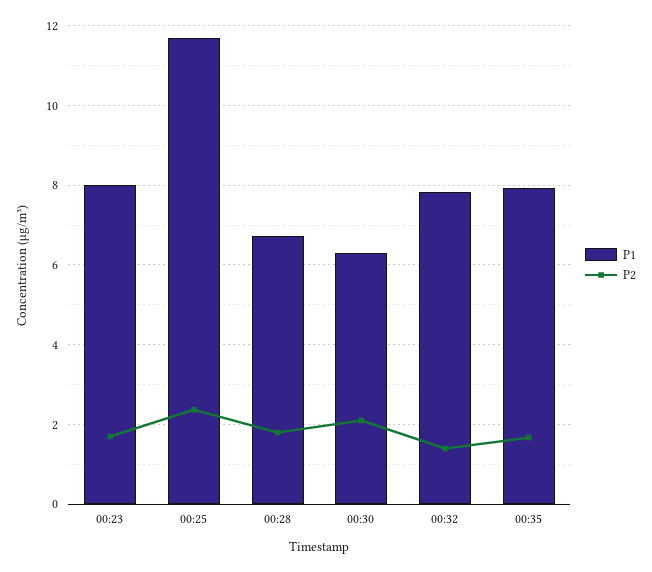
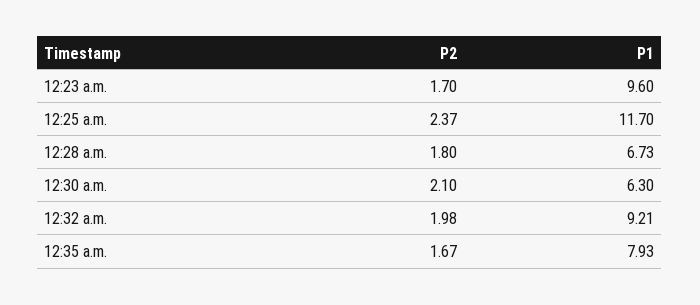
  {
    "P1": {
-     "00:23": 8,
+     "00:23": 9.6,
      "00:25": 11.7,
      "00:28": 6.73,
      "00:30": 6.3,
-     "00:32": 7.8,
+     "00:32": 9.21,
      "00:35": 7.93
    },
    "P2": {
      "00:23": 1.7,
      "00:25": 2.37,
      "00:28": 1.8,
      "00:30": 2.1,
-     "00:32": 1.4,
+     "00:32": 1.98,
      "00:35": 1.67
    }
  }

